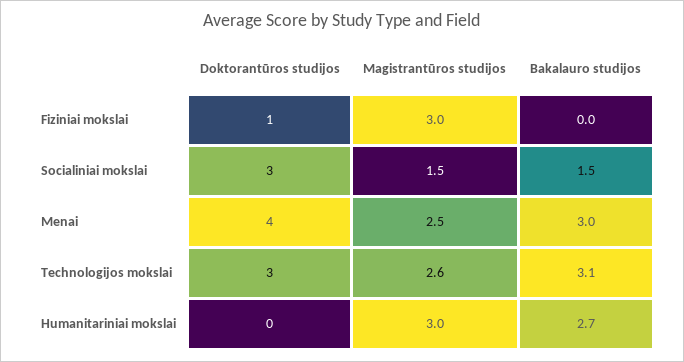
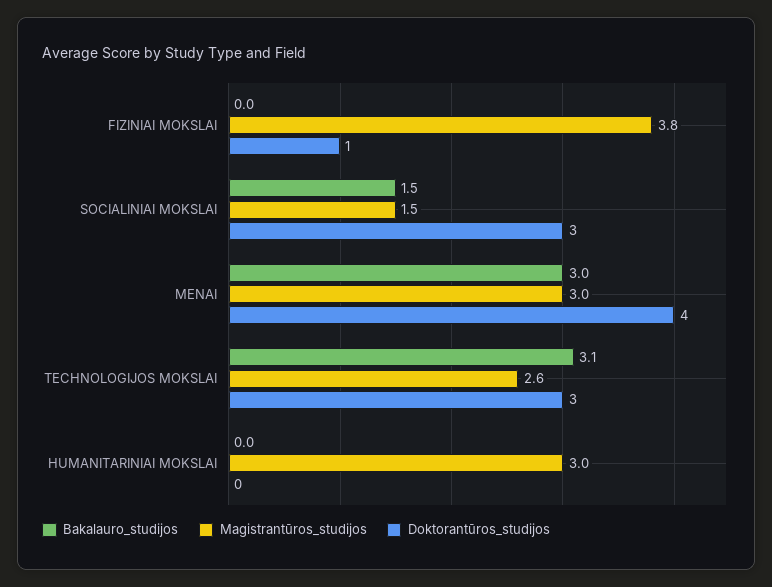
  {
    "Doktorantūros studijos": {
      "Fiziniai mokslai": 1,
      "Socialiniai mokslai": 3,
      "Menai": 4,
      "Technologijos mokslai": 3,
      "Humanitariniai mokslai": 0
    },
    "Magistrantūros studijos": {
-     "Fiziniai mokslai": 3,
+     "Fiziniai mokslai": 3.8,
      "Socialiniai mokslai": 1.5,
-     "Menai": 2.5,
+     "Menai": 3,
      "Technologijos mokslai": 2.6,
      "Humanitariniai mokslai": 3
    },
    "Bakalauro studijos": {
      "Fiziniai mokslai": 0,
      "Socialiniai mokslai": 1.5,
      "Menai": 3,
      "Technologijos mokslai": 3.1,
-     "Humanitariniai mokslai": 2.7
+     "Humanitariniai mokslai": 0
    }
  }

